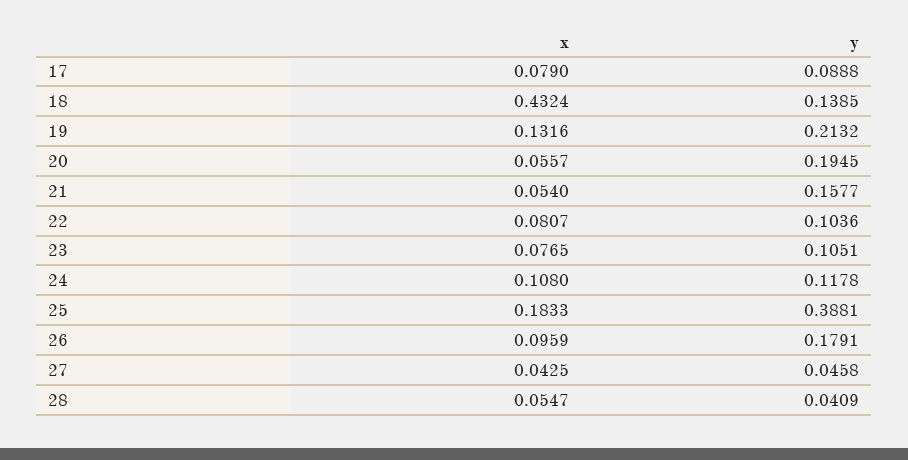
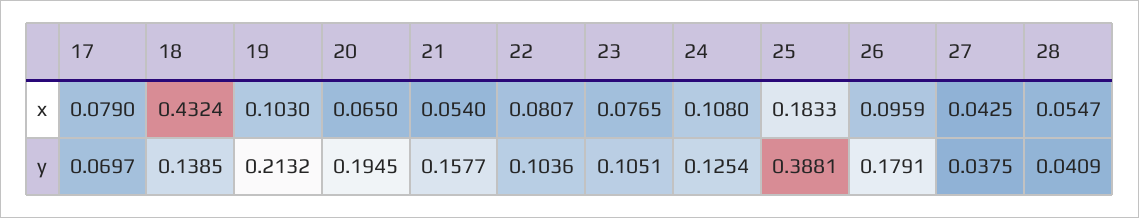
  {
    "x": {
      "17": 0.079,
      "18": 0.4324,
-     "19": 0.1316,
+     "19": 0.103,
-     "20": 0.0557,
+     "20": 0.065,
      "21": 0.054,
      "22": 0.0807,
      "23": 0.0765,
      "24": 0.108,
      "25": 0.1833,
      "26": 0.0959,
      "27": 0.0425,
      "28": 0.0547
    },
    "y": {
-     "17": 0.0888,
+     "17": 0.0697,
      "18": 0.1385,
      "19": 0.2132,
      "20": 0.1945,
      "21": 0.1577,
      "22": 0.1036,
      "23": 0.1051,
-     "24": 0.1178,
+     "24": 0.1254,
      "25": 0.3881,
      "26": 0.1791,
-     "27": 0.0458,
+     "27": 0.0375,
      "28": 0.0409
    }
  }

